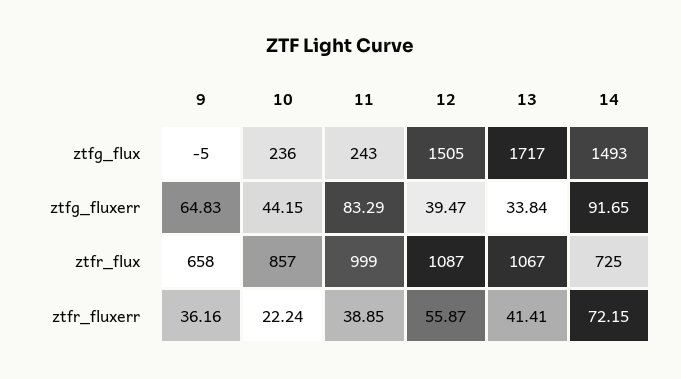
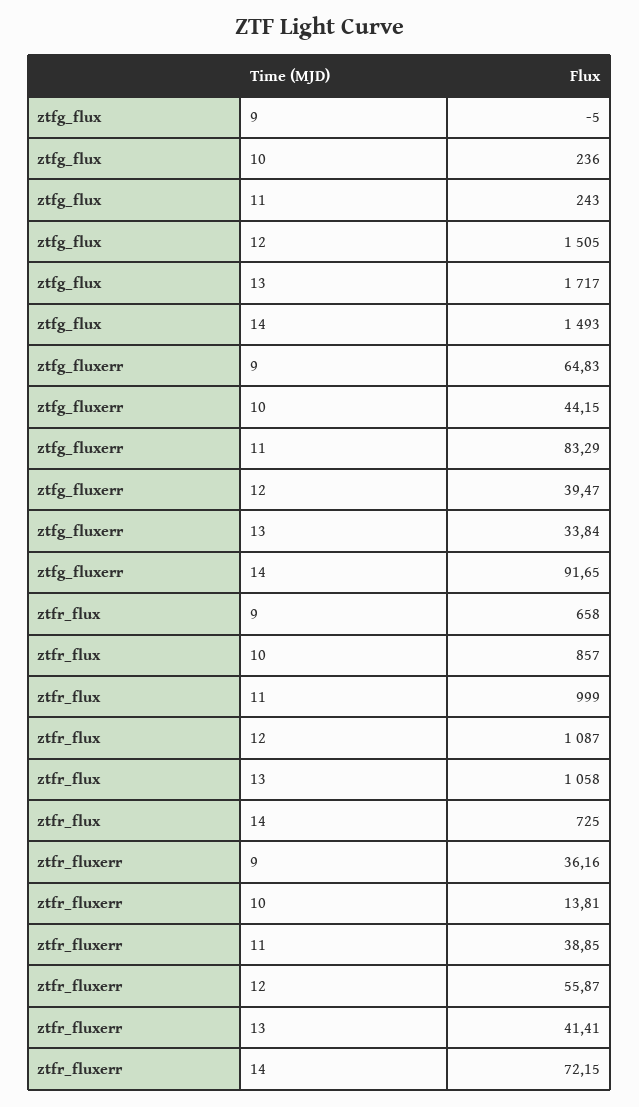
  {
    "9": {
      "ztfg_flux": -5,
      "ztfg_fluxerr": 64.83,
      "ztfr_flux": 658,
      "ztfr_fluxerr": 36.16
    },
    "10": {
      "ztfg_flux": 236,
      "ztfg_fluxerr": 44.15,
      "ztfr_flux": 857,
-     "ztfr_fluxerr": 22.24
+     "ztfr_fluxerr": 13.81
    },
    "11": {
      "ztfg_flux": 243,
      "ztfg_fluxerr": 83.29,
      "ztfr_flux": 999,
      "ztfr_fluxerr": 38.85
    },
    "12": {
      "ztfg_flux": 1505,
      "ztfg_fluxerr": 39.47,
      "ztfr_flux": 1087,
      "ztfr_fluxerr": 55.87
    },
    "13": {
      "ztfg_flux": 1717,
      "ztfg_fluxerr": 33.84,
-     "ztfr_flux": 1067,
+     "ztfr_flux": 1058,
      "ztfr_fluxerr": 41.41
    },
    "14": {
      "ztfg_flux": 1493,
      "ztfg_fluxerr": 91.65,
      "ztfr_flux": 725,
      "ztfr_fluxerr": 72.15
    }
  }

